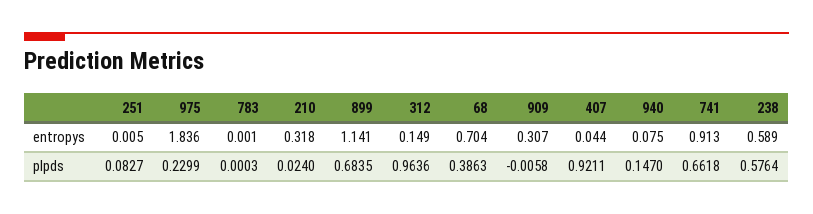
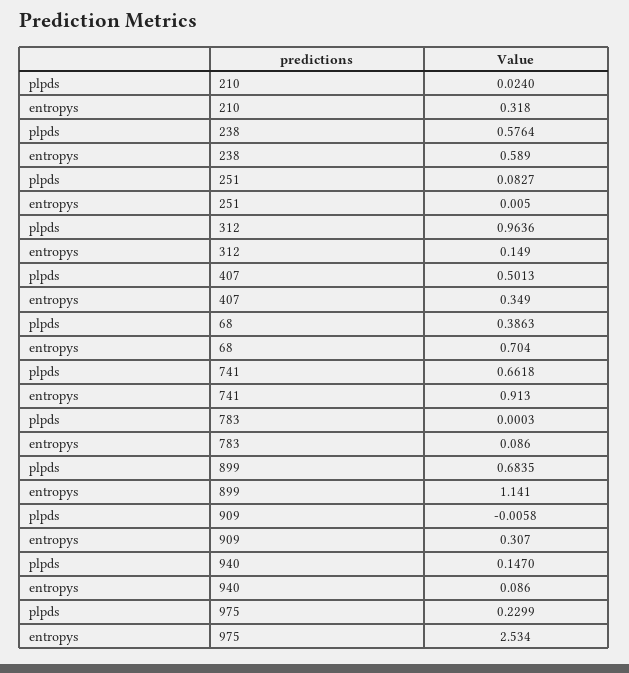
  {
    "251": {
      "entropys": 0.005,
      "plpds": 0.0827
    },
    "975": {
-     "entropys": 1.836,
+     "entropys": 2.534,
      "plpds": 0.2299
    },
    "783": {
-     "entropys": 0.001,
+     "entropys": 0.086,
      "plpds": 0.0003
    },
    "210": {
      "entropys": 0.318,
      "plpds": 0.024
    },
    "899": {
      "entropys": 1.141,
      "plpds": 0.6835
    },
    "312": {
      "entropys": 0.149,
      "plpds": 0.9636
    },
    "68": {
      "entropys": 0.704,
      "plpds": 0.3863
    },
    "909": {
      "entropys": 0.307,
      "plpds": -0.0058
    },
    "407": {
-     "entropys": 0.044,
+     "entropys": 0.349,
-     "plpds": 0.9211
+     "plpds": 0.5013
    },
    "940": {
-     "entropys": 0.075,
+     "entropys": 0.086,
      "plpds": 0.147
    },
    "741": {
      "entropys": 0.913,
      "plpds": 0.6618
    },
    "238": {
      "entropys": 0.589,
      "plpds": 0.5764
    }
  }

